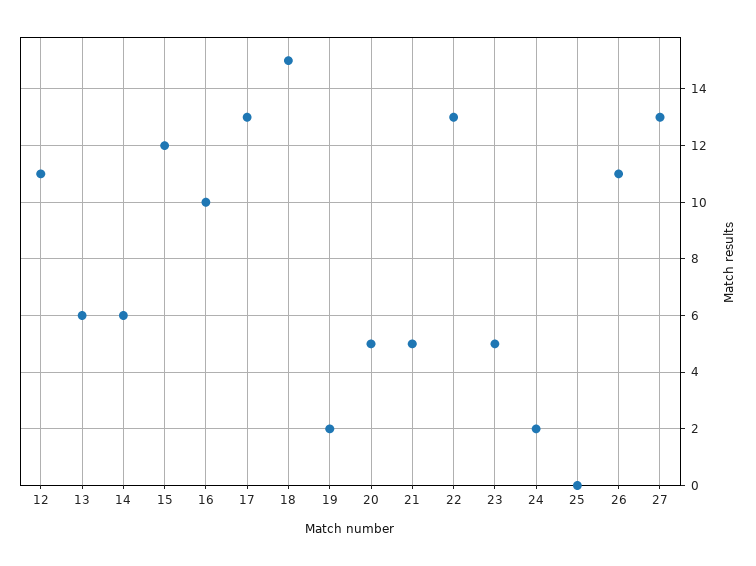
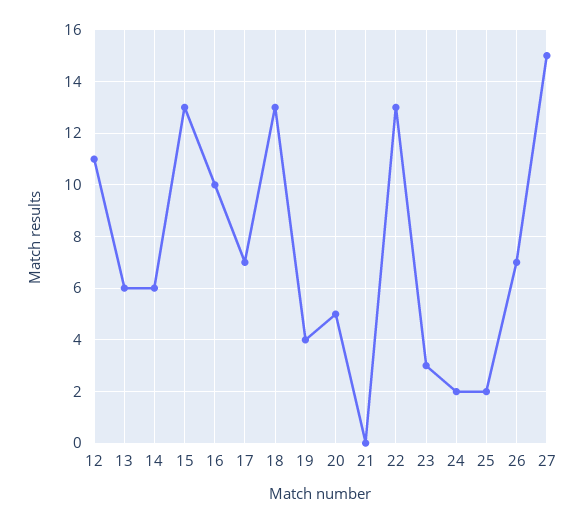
  {
    "12": 11,
    "13": 6,
    "14": 6,
-   "15": 12,
+   "15": 13,
    "16": 10,
-   "17": 13,
+   "17": 7,
-   "18": 15,
+   "18": 13,
-   "19": 2,
+   "19": 4,
    "20": 5,
-   "21": 5,
+   "21": 0,
    "22": 13,
-   "23": 5,
+   "23": 3,
    "24": 2,
-   "25": 0,
+   "25": 2,
-   "26": 11,
+   "26": 7,
-   "27": 13
+   "27": 15
  }

